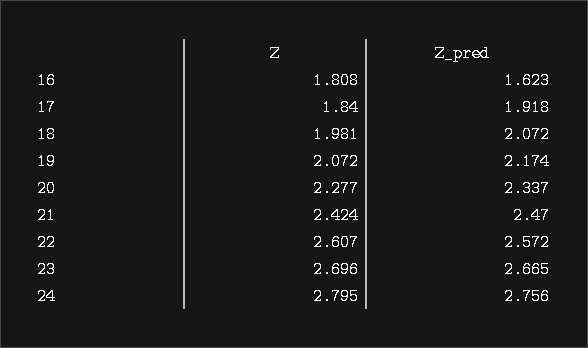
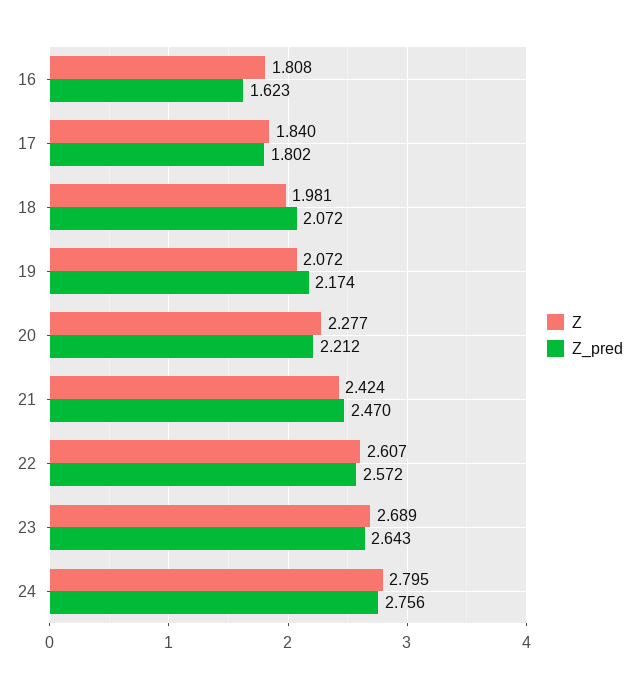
  {
    "Z": {
      "16": 1.808,
      "17": 1.84,
      "18": 1.981,
      "19": 2.072,
      "20": 2.277,
      "21": 2.424,
      "22": 2.607,
-     "23": 2.696,
+     "23": 2.689,
      "24": 2.795
    },
    "Z_pred": {
      "16": 1.623,
-     "17": 1.918,
+     "17": 1.802,
      "18": 2.072,
      "19": 2.174,
-     "20": 2.337,
+     "20": 2.212,
      "21": 2.47,
      "22": 2.572,
-     "23": 2.665,
+     "23": 2.643,
      "24": 2.756
    }
  }

